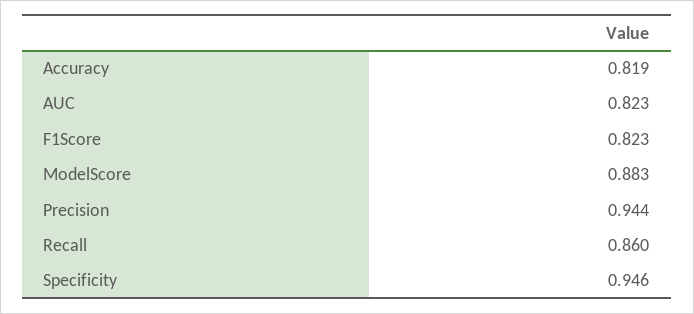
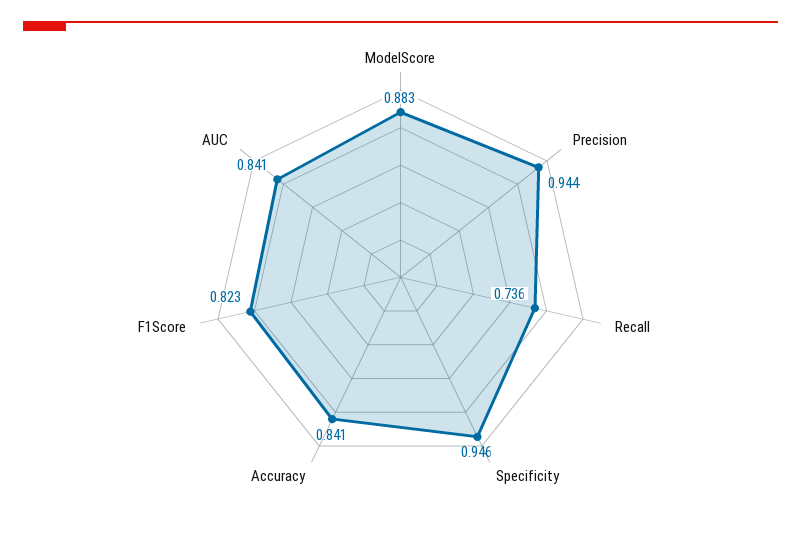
  {
-   "Accuracy": 0.819,
+   "Accuracy": 0.841,
-   "AUC": 0.823,
+   "AUC": 0.841,
    "F1Score": 0.823,
    "ModelScore": 0.883,
    "Precision": 0.944,
-   "Recall": 0.86,
+   "Recall": 0.736,
    "Specificity": 0.946
  }

